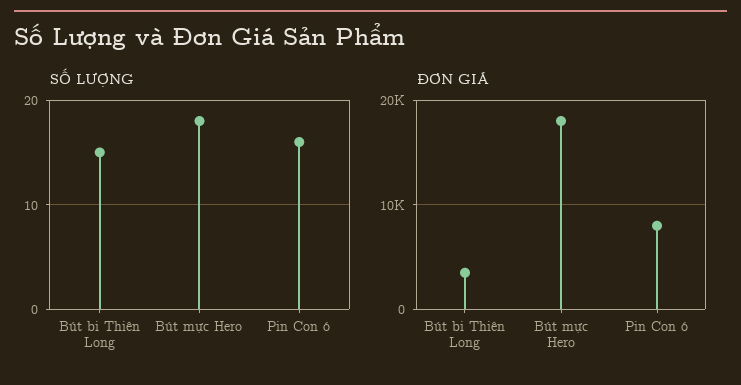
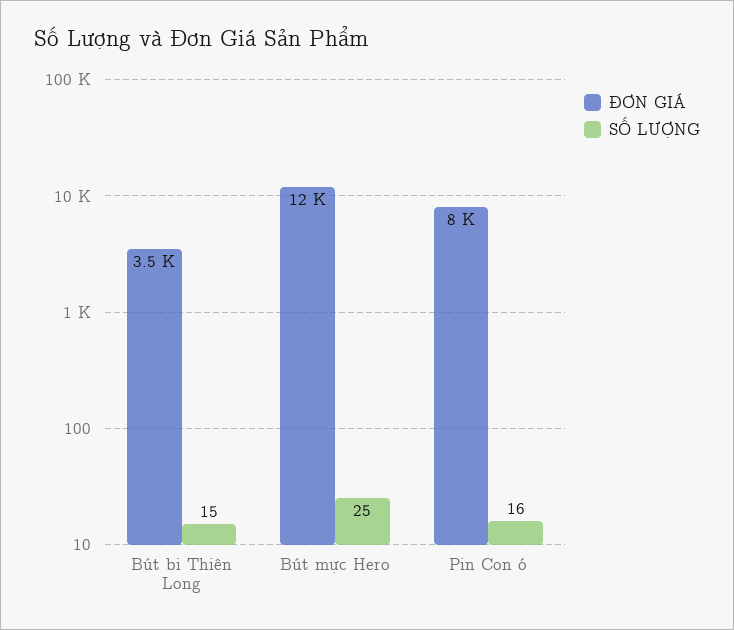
  {
    "SỐ LƯỢNG": {
      "Bút bi Thiên Long": 15,
-     "Bút mực Hero": 18,
+     "Bút mực Hero": 25,
      "Pin Con ó": 16
    },
    "ĐƠN GIÁ": {
      "Bút bi Thiên Long": 3500,
-     "Bút mực Hero": 18000,
+     "Bút mực Hero": 12000,
      "Pin Con ó": 8000
    }
  }

